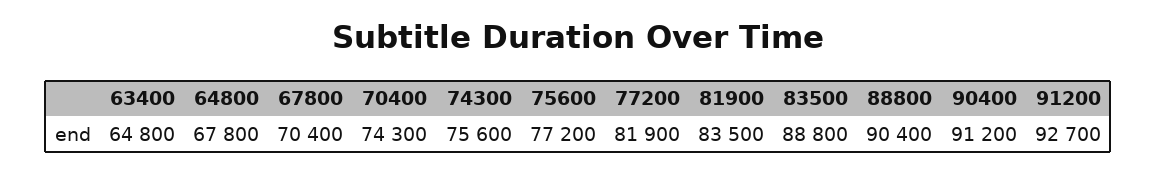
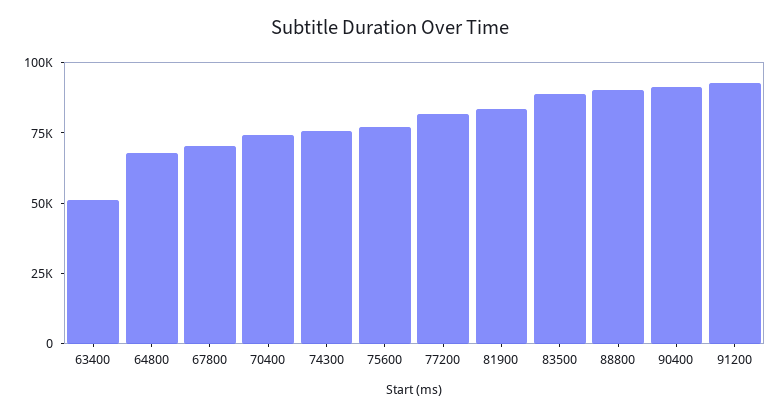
  {
-   "63400": 64800,
+   "63400": 50000,
    "64800": 67800,
    "67800": 70400,
    "70400": 74300,
    "74300": 75600,
    "75600": 77200,
    "77200": 81900,
    "81900": 83500,
    "83500": 88800,
    "88800": 90400,
    "90400": 91200,
    "91200": 92700
  }

